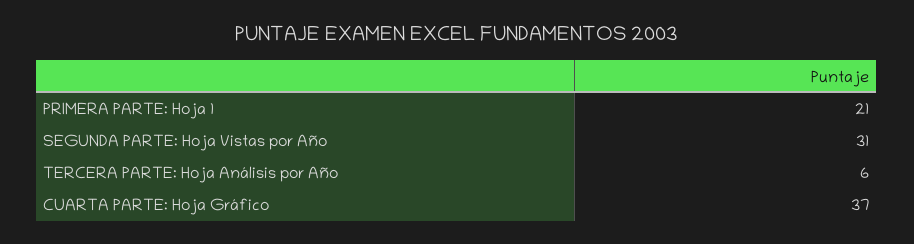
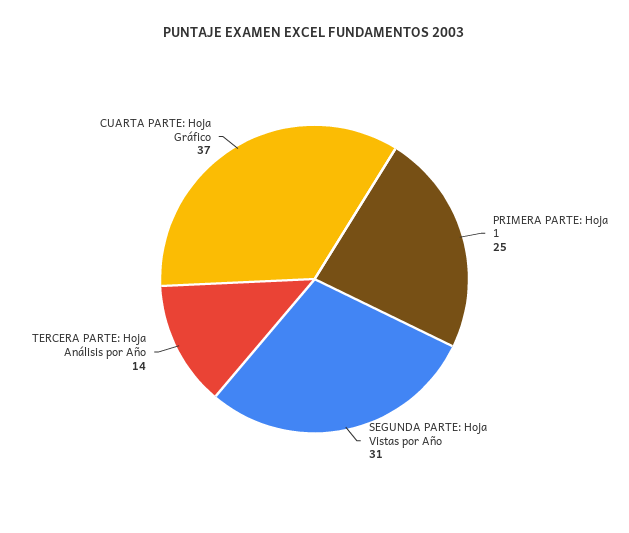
  {
-   "PRIMERA PARTE: Hoja 1": 21,
+   "PRIMERA PARTE: Hoja 1": 25,
    "SEGUNDA PARTE: Hoja Vistas por Año": 31,
-   "TERCERA PARTE: Hoja Análisis por Año": 6,
+   "TERCERA PARTE: Hoja Análisis por Año": 14,
    "CUARTA PARTE: Hoja Gráfico": 37
  }

